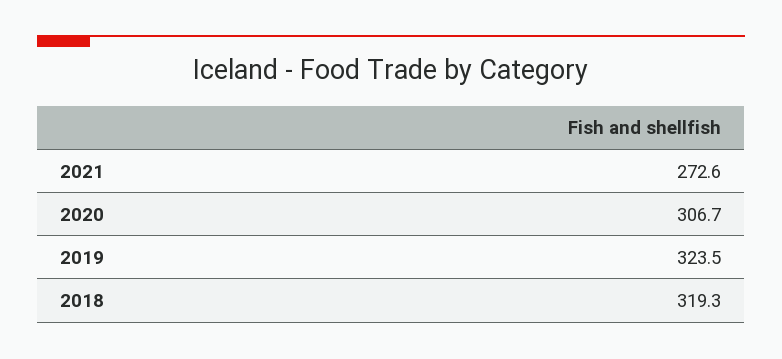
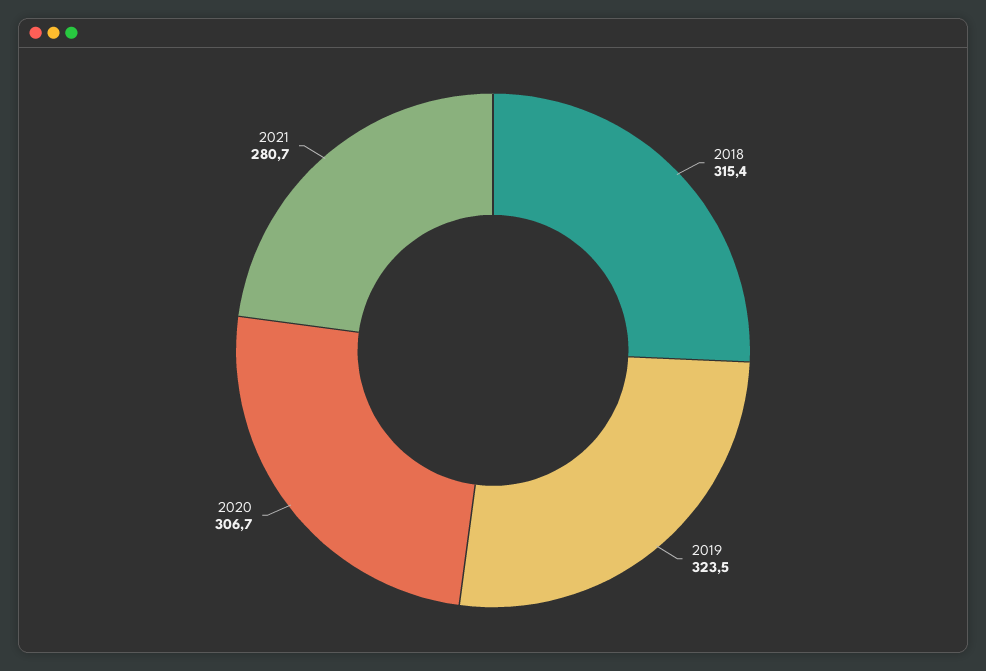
  {
-   "2021": 272.6,
+   "2021": 280.7,
    "2020": 306.7,
    "2019": 323.5,
-   "2018": 319.3
+   "2018": 315.4
  }

